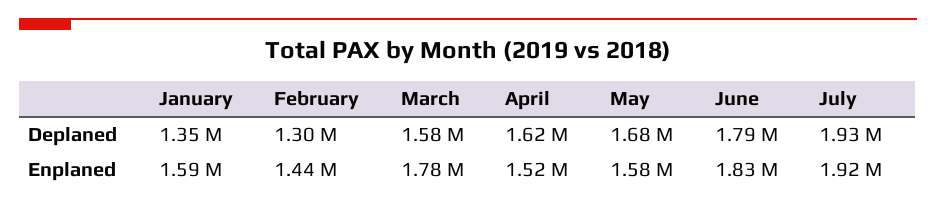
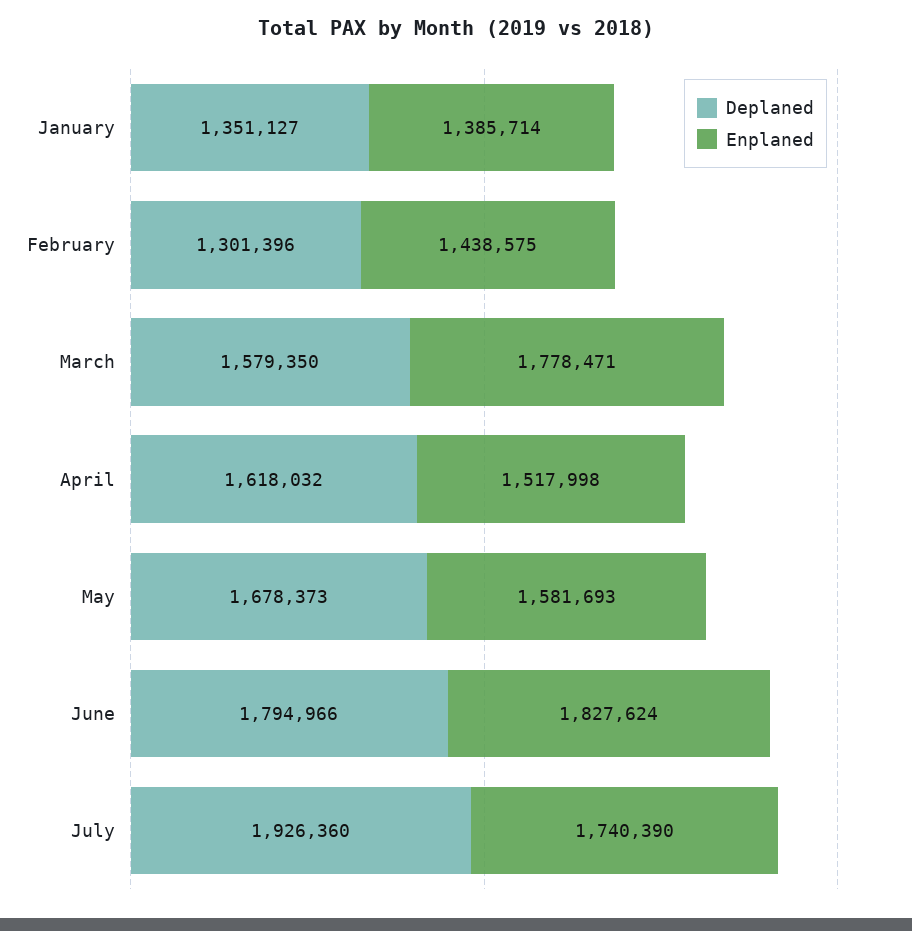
  {
    "Deplaned": {
      "January": 1351127,
      "February": 1301396,
      "March": 1579350,
      "April": 1618032,
      "May": 1678373,
      "June": 1794966,
      "July": 1926360
    },
    "Enplaned": {
-     "January": 1590000,
+     "January": 1385714,
      "February": 1438575,
      "March": 1778471,
      "April": 1517998,
      "May": 1581693,
      "June": 1827624,
-     "July": 1920000
+     "July": 1740390
    }
  }

